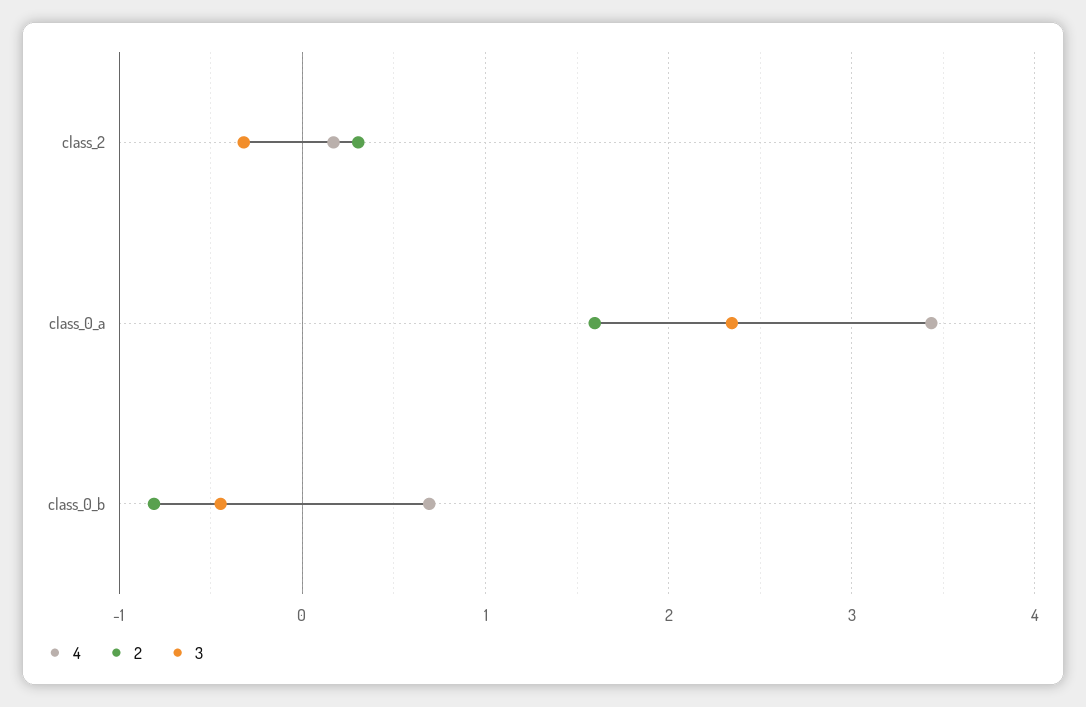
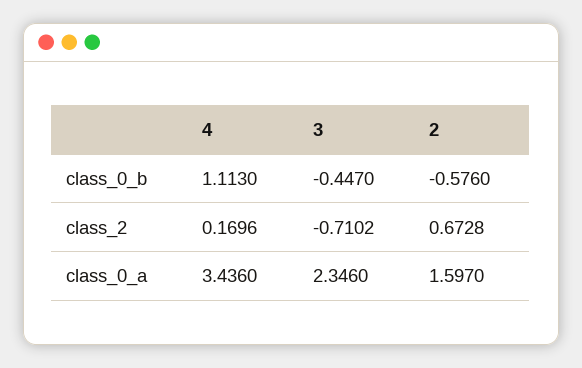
  {
    "4": {
      "class_2": 0.1696,
      "class_0_a": 3.436,
-     "class_0_b": 0.7
+     "class_0_b": 1.113
    },
    "2": {
-     "class_2": 0.3,
+     "class_2": 0.6728,
      "class_0_a": 1.597,
-     "class_0_b": -0.8
+     "class_0_b": -0.576
    },
    "3": {
-     "class_2": -0.3,
+     "class_2": -0.7102,
      "class_0_a": 2.346,
      "class_0_b": -0.447
    }
  }

